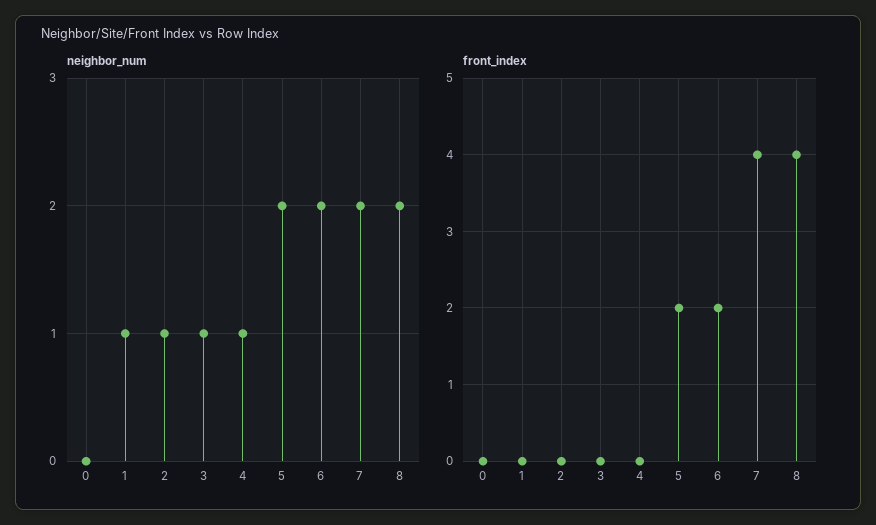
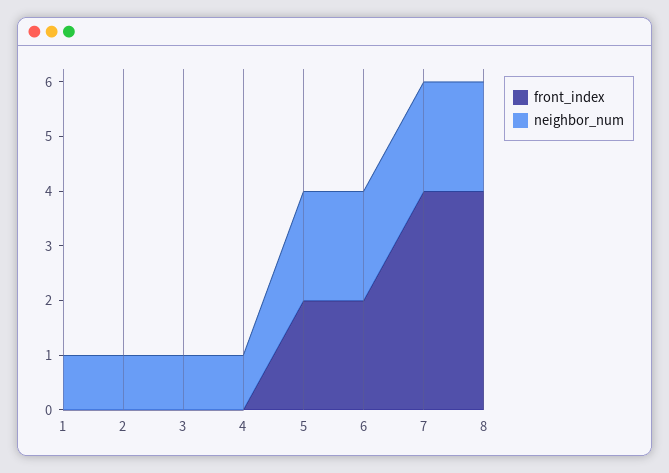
  {
    "neighbor_num": {
-     "0": 0,
      "1": 1,
      "2": 1,
      "3": 1,
      "4": 1,
      "5": 2,
      "6": 2,
      "7": 2,
      "8": 2
    },
    "front_index": {
-     "0": 0,
      "1": 0,
      "2": 0,
      "3": 0,
      "4": 0,
      "5": 2,
      "6": 2,
      "7": 4,
      "8": 4
    }
  }

